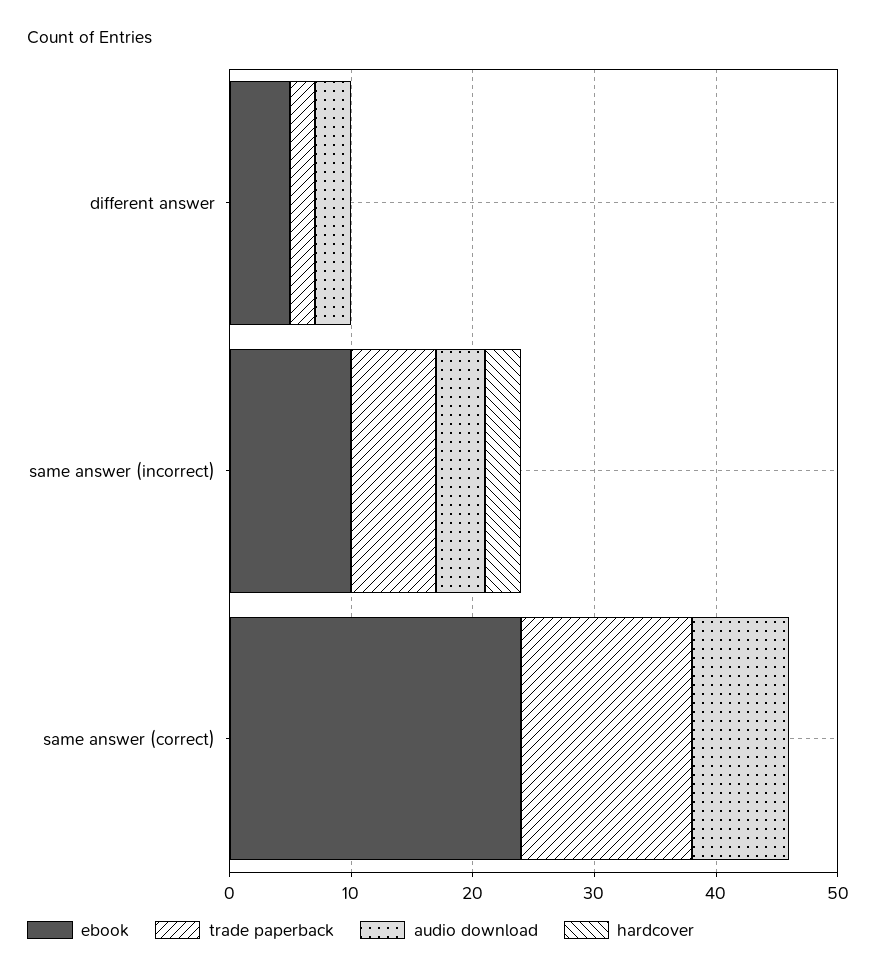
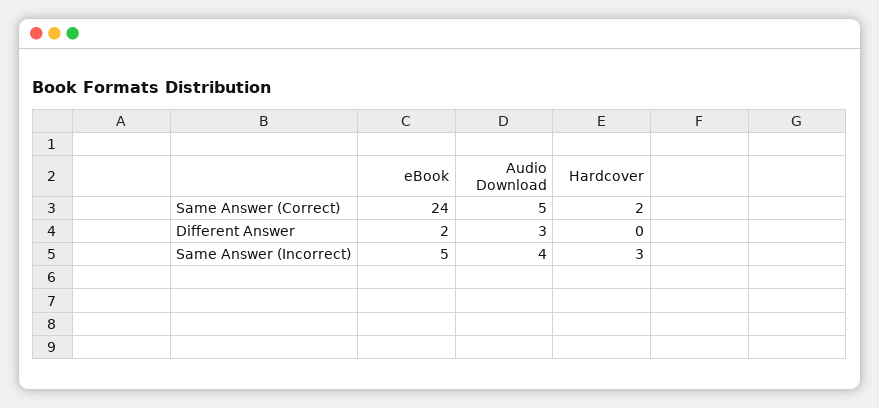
  {
    "ebook": {
-     "different answer": 5,
+     "different answer": 2,
-     "same answer (incorrect)": 10,
+     "same answer (incorrect)": 5,
      "same answer (correct)": 24
    },
-   "trade paperback": {
-     "different answer": 2,
-     "same answer (incorrect)": 7,
-     "same answer (correct)": 14
-   },
    "audio download": {
      "different answer": 3,
      "same answer (incorrect)": 4,
-     "same answer (correct)": 8
+     "same answer (correct)": 5
    },
    "hardcover": {
      "different answer": 0,
      "same answer (incorrect)": 3,
-     "same answer (correct)": 0
+     "same answer (correct)": 2
    }
  }

